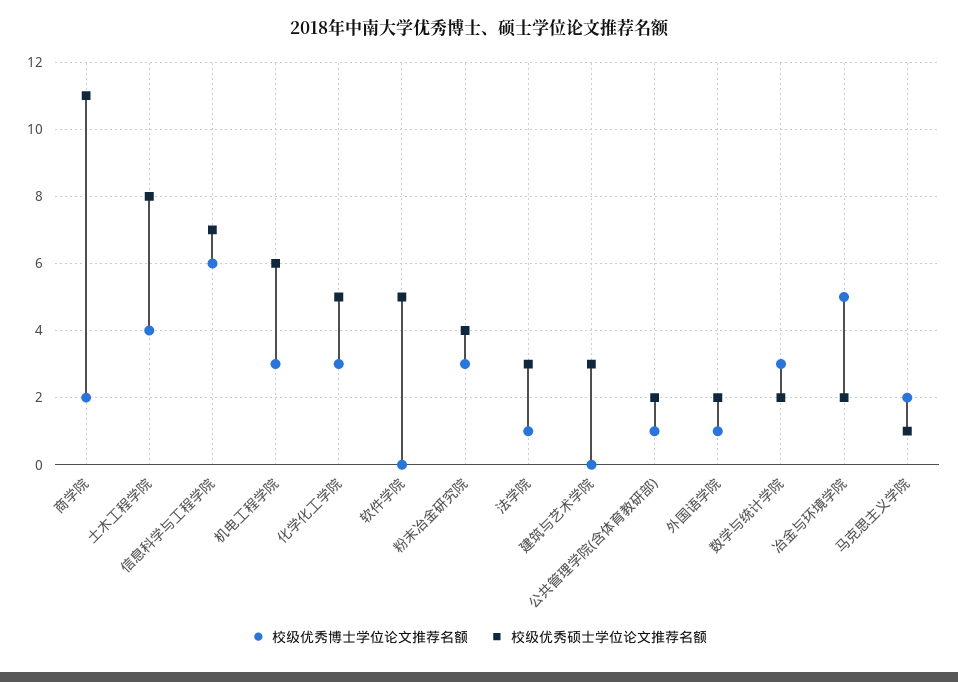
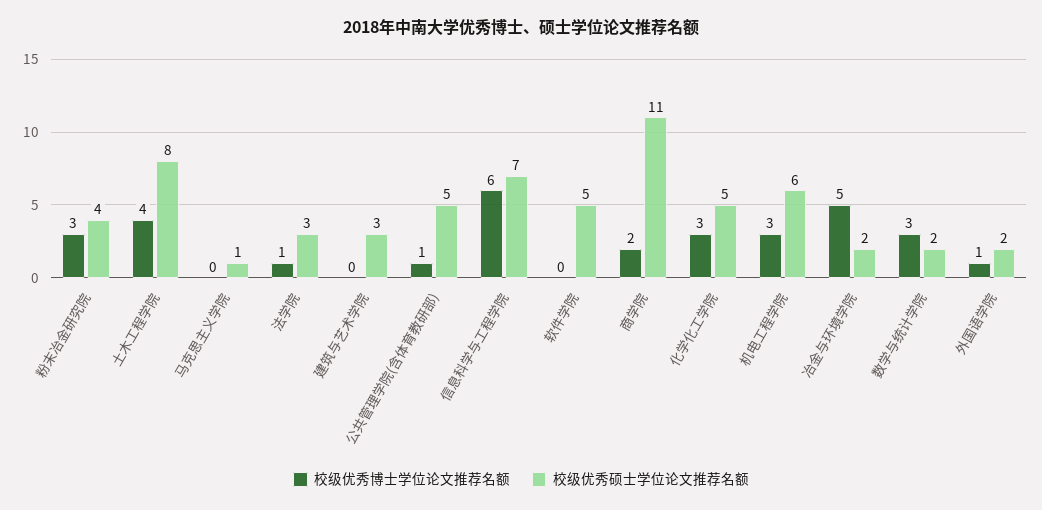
  {
    "校级优秀博士学位论文推荐名额": {
      "商学院": 2,
      "土木工程学院": 4,
      "信息科学与工程学院": 6,
      "机电工程学院": 3,
      "化学化工学院": 3,
      "软件学院": 0,
      "粉末冶金研究院": 3,
      "法学院": 1,
      "建筑与艺术学院": 0,
      "公共管理学院(含体育教研部)": 1,
      "外国语学院": 1,
      "数学与统计学院": 3,
      "冶金与环境学院": 5,
-     "马克思主义学院": 2
+     "马克思主义学院": 0
    },
    "校级优秀硕士学位论文推荐名额": {
      "商学院": 11,
      "土木工程学院": 8,
      "信息科学与工程学院": 7,
      "机电工程学院": 6,
      "化学化工学院": 5,
      "软件学院": 5,
      "粉末冶金研究院": 4,
      "法学院": 3,
      "建筑与艺术学院": 3,
-     "公共管理学院(含体育教研部)": 2,
+     "公共管理学院(含体育教研部)": 5,
      "外国语学院": 2,
      "数学与统计学院": 2,
      "冶金与环境学院": 2,
      "马克思主义学院": 1
    }
  }

